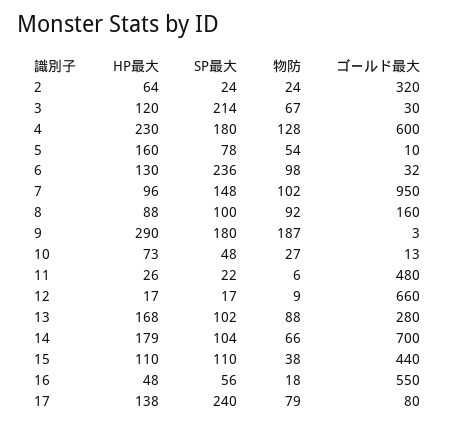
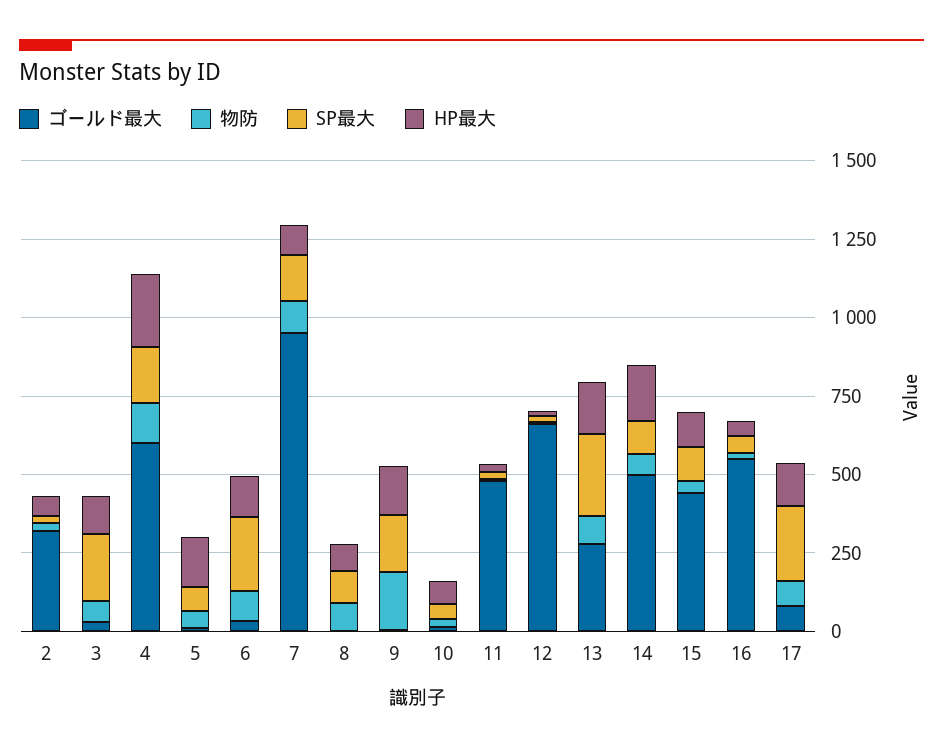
  {
    "HP最大": {
      "2": 64,
      "3": 120,
      "4": 230,
      "5": 160,
      "6": 130,
      "7": 96,
      "8": 88,
-     "9": 290,
+     "9": 150,
      "10": 73,
      "11": 26,
      "12": 17,
      "13": 168,
      "14": 179,
      "15": 110,
      "16": 48,
      "17": 138
    },
    "SP最大": {
      "2": 24,
      "3": 214,
      "4": 180,
      "5": 78,
      "6": 236,
      "7": 148,
      "8": 100,
      "9": 180,
      "10": 48,
      "11": 22,
      "12": 17,
-     "13": 102,
+     "13": 250,
      "14": 104,
      "15": 110,
      "16": 56,
      "17": 240
    },
    "物防": {
      "2": 24,
      "3": 67,
      "4": 128,
      "5": 54,
      "6": 98,
      "7": 102,
      "8": 92,
      "9": 187,
      "10": 27,
      "11": 6,
      "12": 9,
      "13": 88,
      "14": 66,
      "15": 38,
      "16": 18,
      "17": 79
    },
    "ゴールド最大": {
      "2": 320,
      "3": 30,
      "4": 600,
      "5": 10,
      "6": 32,
      "7": 950,
-     "8": 160,
+     "8": 0,
      "9": 3,
      "10": 13,
      "11": 480,
      "12": 660,
      "13": 280,
-     "14": 700,
+     "14": 500,
      "15": 440,
      "16": 550,
      "17": 80
    }
  }

